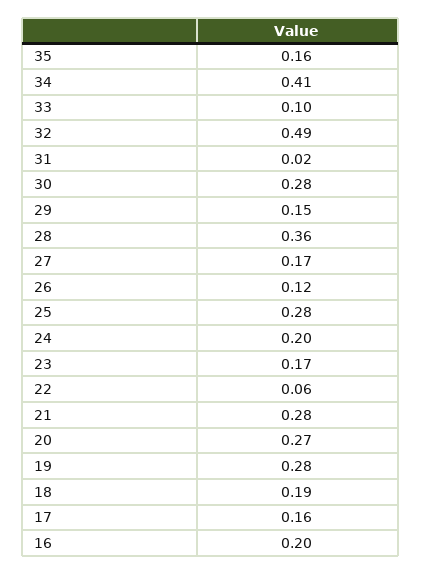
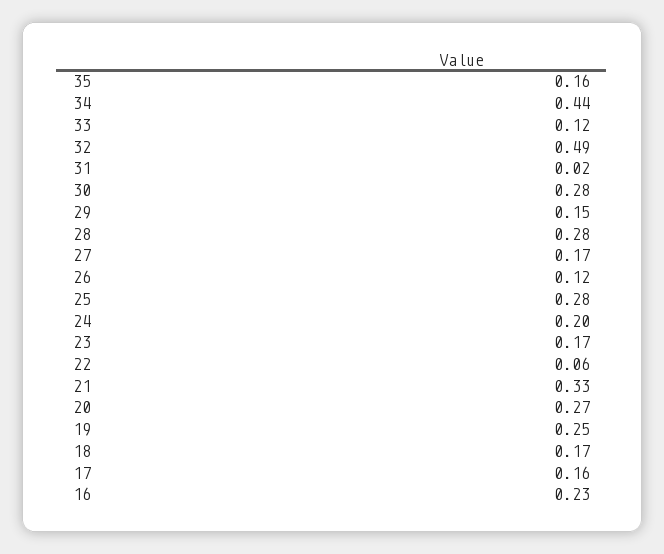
  {
    "35": 0.16,
-   "34": 0.41,
+   "34": 0.44,
-   "33": 0.1,
+   "33": 0.12,
    "32": 0.49,
    "31": 0.02,
    "30": 0.28,
    "29": 0.15,
-   "28": 0.36,
+   "28": 0.28,
    "27": 0.17,
    "26": 0.12,
    "25": 0.28,
    "24": 0.2,
    "23": 0.17,
    "22": 0.06,
-   "21": 0.28,
+   "21": 0.33,
    "20": 0.27,
-   "19": 0.28,
+   "19": 0.25,
-   "18": 0.19,
+   "18": 0.17,
    "17": 0.16,
-   "16": 0.2
+   "16": 0.23
  }

